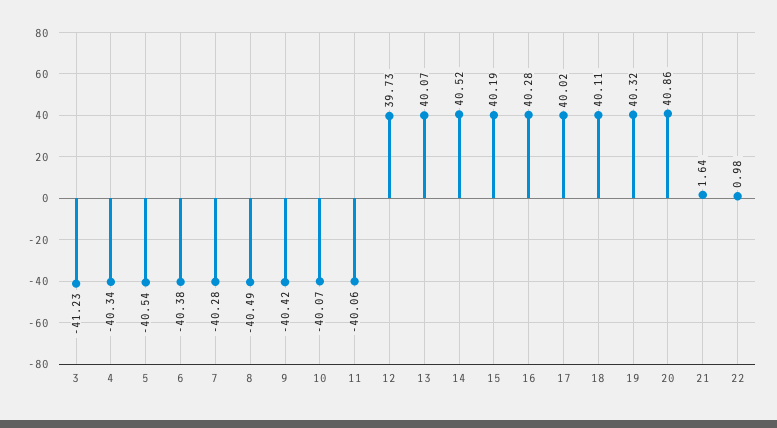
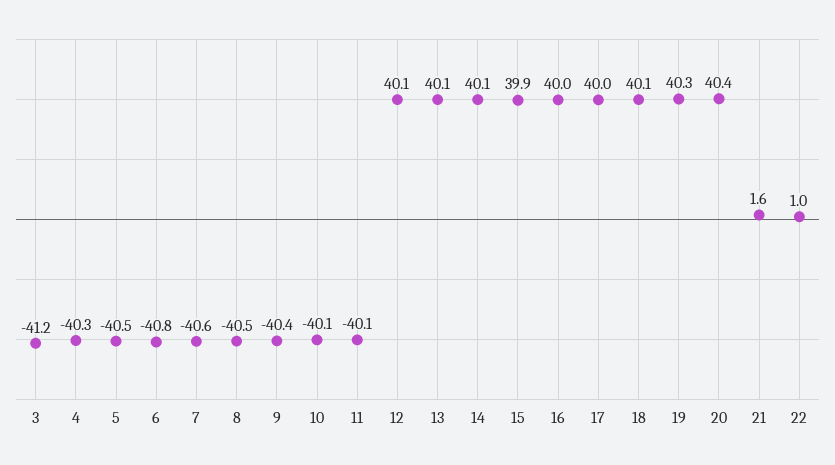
  {
    "3": -41.23,
    "4": -40.34,
    "5": -40.54,
-   "6": -40.38,
+   "6": -40.8,
-   "7": -40.28,
+   "7": -40.6,
    "8": -40.49,
    "9": -40.42,
    "10": -40.07,
    "11": -40.06,
-   "12": 39.73,
+   "12": 40.1,
    "13": 40.07,
-   "14": 40.52,
+   "14": 40.1,
-   "15": 40.19,
+   "15": 39.9,
-   "16": 40.28,
+   "16": 40,
    "17": 40.02,
    "18": 40.11,
    "19": 40.32,
-   "20": 40.86,
+   "20": 40.4,
    "21": 1.64,
    "22": 0.98
  }

